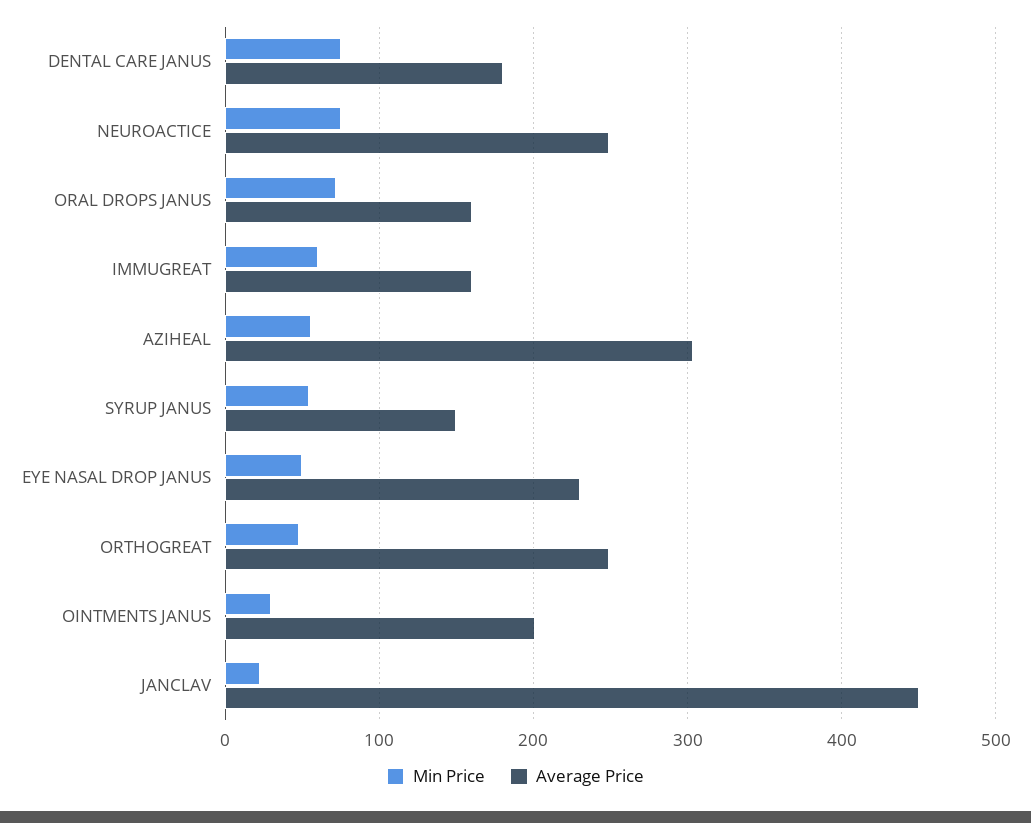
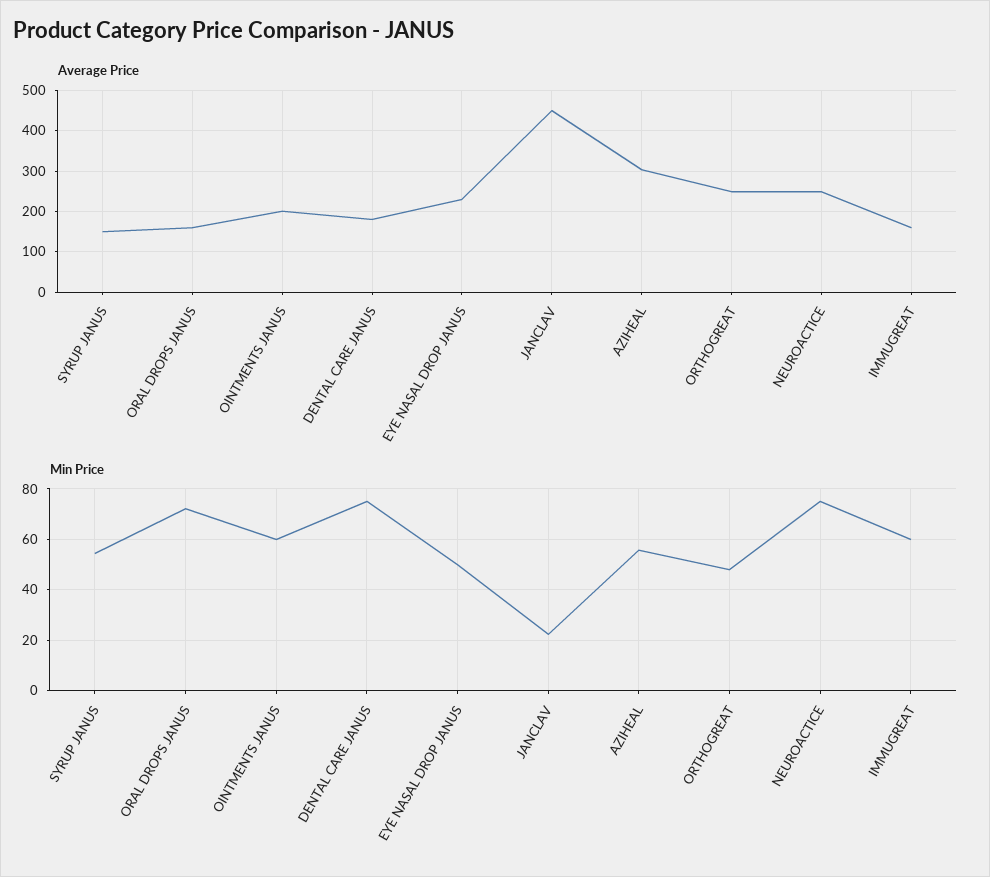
  {
    "Min Price": {
      "DENTAL CARE JANUS": 75,
      "NEUROACTICE": 75,
      "ORAL DROPS JANUS": 72.5,
      "IMMUGREAT": 60,
      "AZIHEAL": 55,
      "SYRUP JANUS": 55,
      "EYE NASAL DROP JANUS": 50,
      "ORTHOGREAT": 47.5,
-     "OINTMENTS JANUS": 30,
+     "OINTMENTS JANUS": 60,
      "JANCLAV": 22.5
    },
    "Average Price": {
      "DENTAL CARE JANUS": 180,
      "NEUROACTICE": 250,
      "ORAL DROPS JANUS": 160,
      "IMMUGREAT": 160,
      "AZIHEAL": 300,
      "SYRUP JANUS": 150,
      "EYE NASAL DROP JANUS": 230,
      "ORTHOGREAT": 250,
      "OINTMENTS JANUS": 200,
      "JANCLAV": 450
    }
  }

